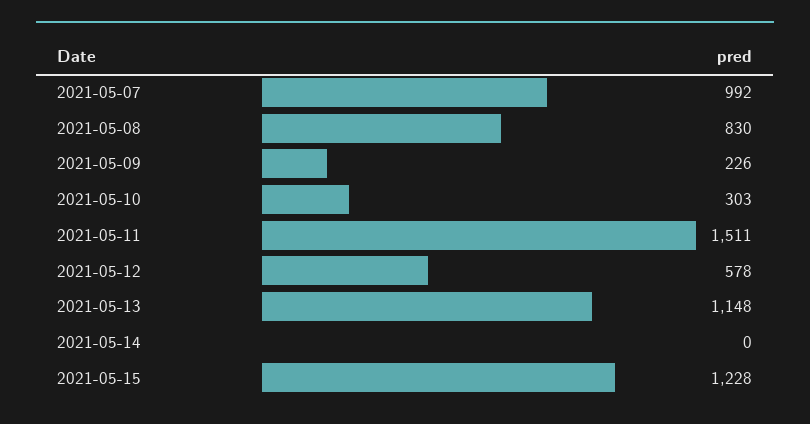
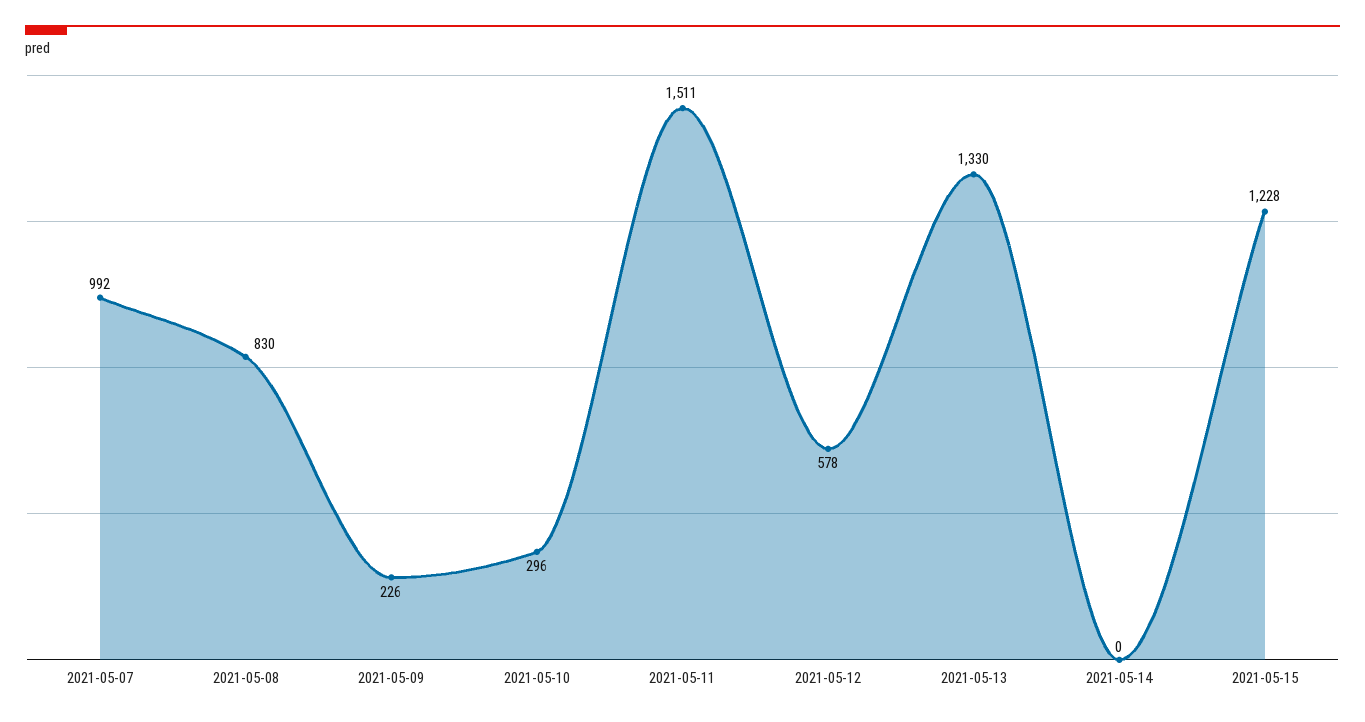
  {
    "2021-05-07": 992,
    "2021-05-08": 830,
    "2021-05-09": 226,
-   "2021-05-10": 303,
+   "2021-05-10": 296,
    "2021-05-11": 1511,
    "2021-05-12": 578,
-   "2021-05-13": 1148,
+   "2021-05-13": 1330,
    "2021-05-14": 0,
    "2021-05-15": 1228
  }

